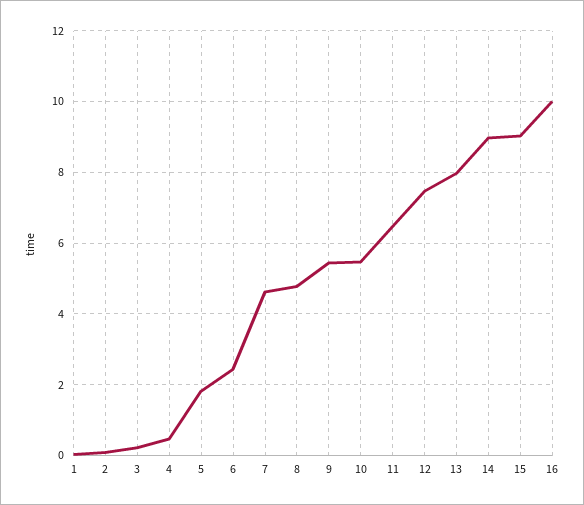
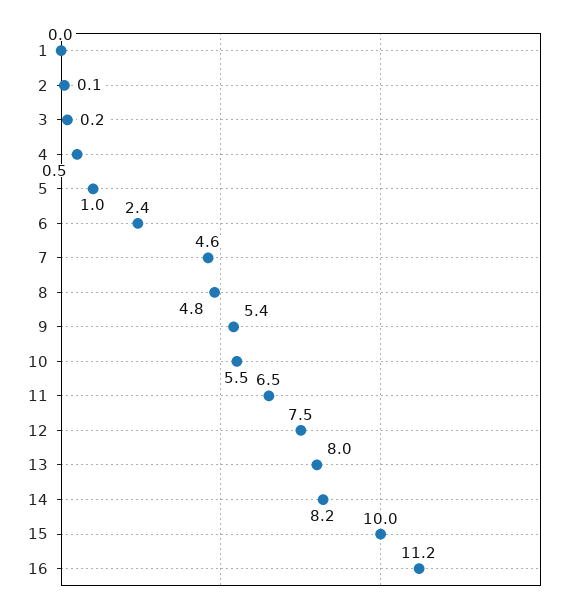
  {
    "1": 0,
    "2": 0.1,
    "3": 0.2,
    "4": 0.5,
-   "5": 1.8,
+   "5": 1,
    "6": 2.4,
    "7": 4.6,
    "8": 4.8,
    "9": 5.4,
    "10": 5.5,
    "11": 6.5,
    "12": 7.5,
    "13": 8,
-   "14": 9,
+   "14": 8.2,
-   "15": 9,
+   "15": 10,
-   "16": 10
+   "16": 11.2
  }

